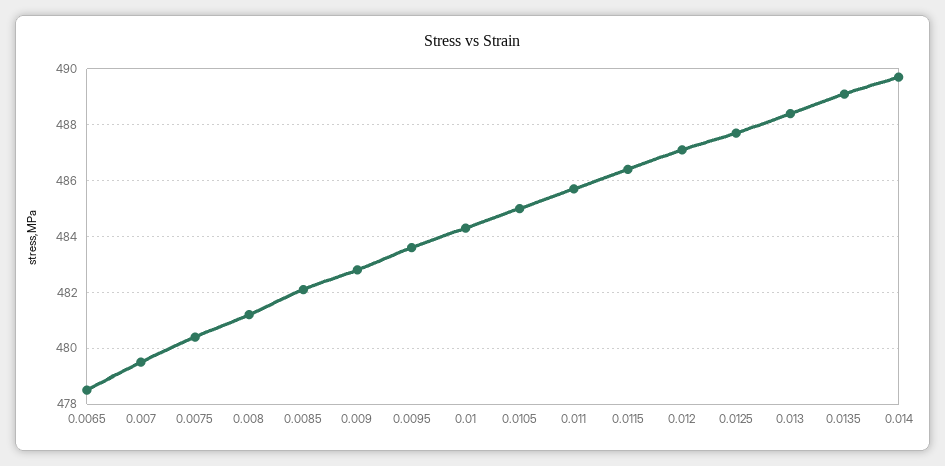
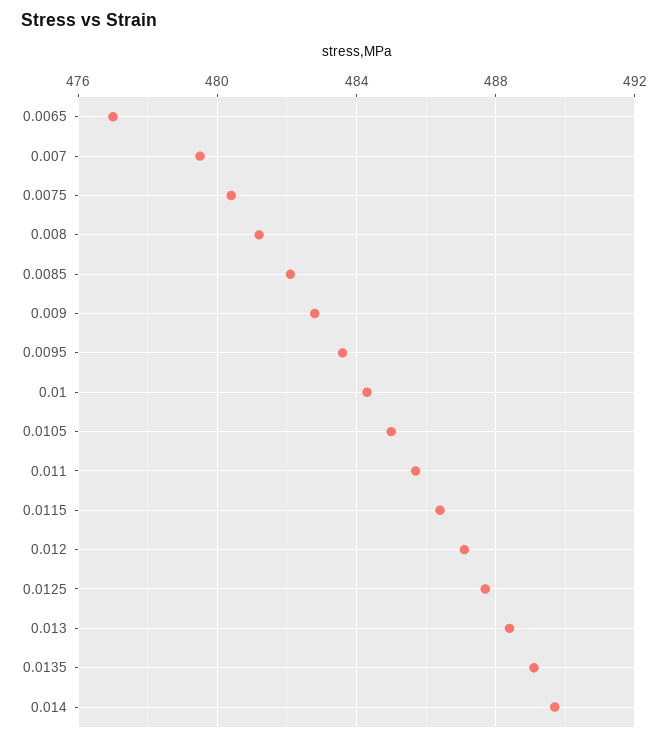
  {
-   "0.0065": 478.5,
+   "0.0065": 477,
    "0.007": 479.5,
    "0.0075": 480.5,
    "0.008": 481,
    "0.0085": 482,
    "0.009": 483,
    "0.0095": 483.5,
    "0.01": 484.5,
    "0.0105": 485,
    "0.011": 485.5,
    "0.0115": 486.5,
    "0.012": 487,
    "0.0125": 487.5,
    "0.013": 488.5,
    "0.0135": 489,
    "0.014": 489.5
  }

